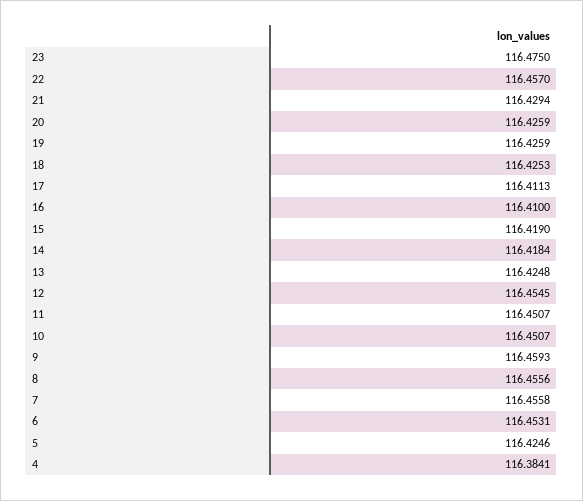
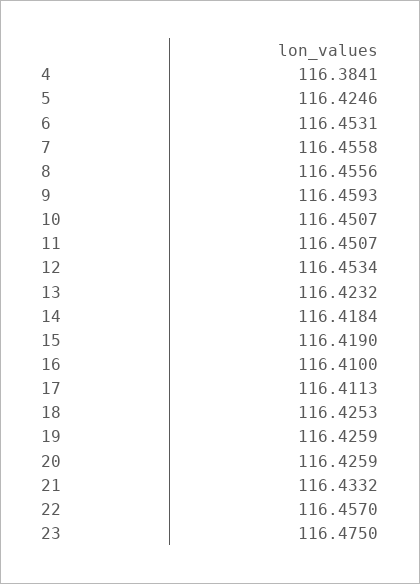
  {
    "23": 116.475,
    "22": 116.457,
-   "21": 116.4294,
+   "21": 116.4332,
    "20": 116.4259,
    "19": 116.4259,
    "18": 116.4253,
    "17": 116.4113,
    "16": 116.41,
    "15": 116.419,
    "14": 116.4184,
-   "13": 116.4248,
+   "13": 116.4232,
-   "12": 116.4545,
+   "12": 116.4534,
    "11": 116.4507,
    "10": 116.4507,
    "9": 116.4593,
    "8": 116.4556,
    "7": 116.4558,
    "6": 116.4531,
    "5": 116.4246,
    "4": 116.3841
  }

